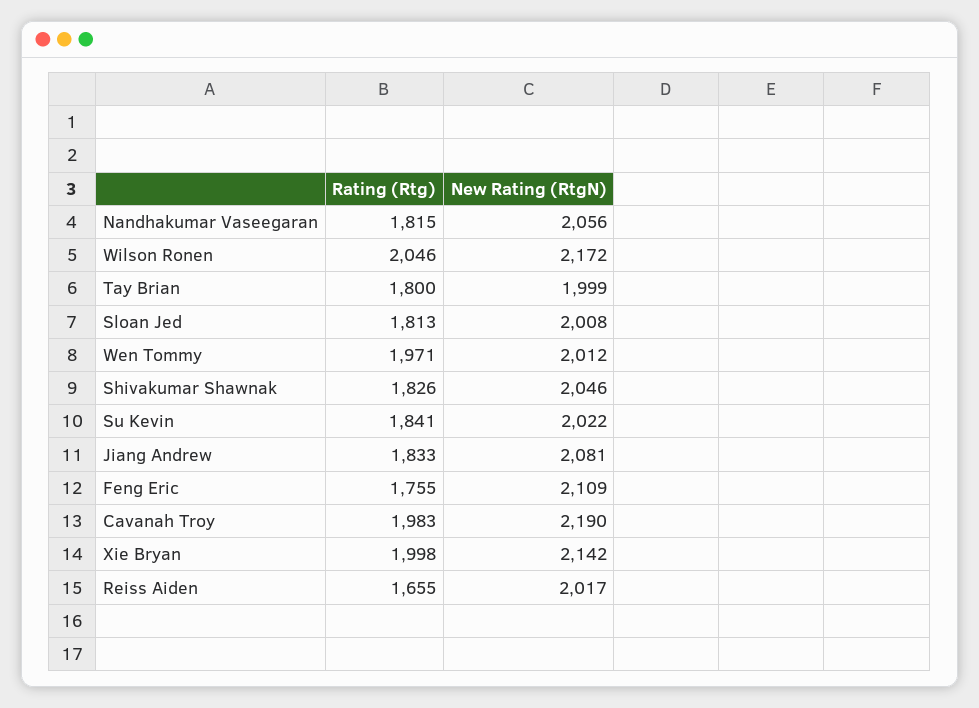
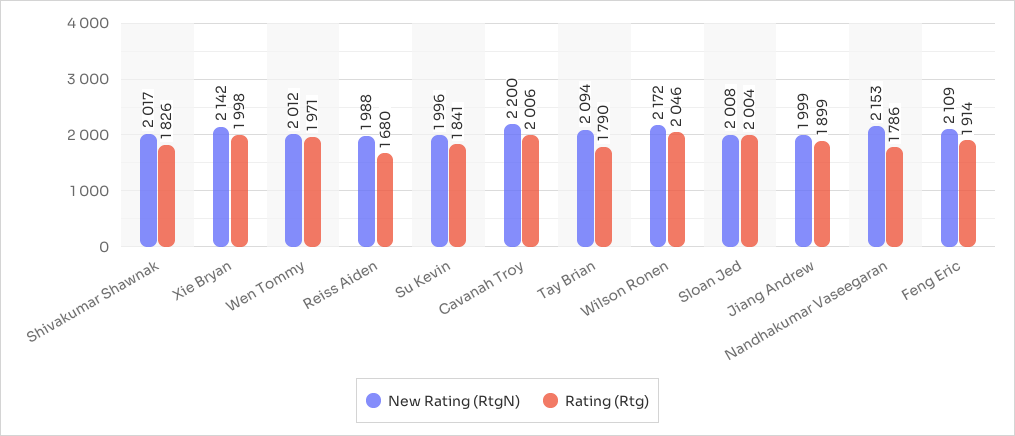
  {
    "Rating (Rtg)": {
-     "Nandhakumar Vaseegaran": 1815,
+     "Nandhakumar Vaseegaran": 1786,
      "Wilson Ronen": 2046,
-     "Tay Brian": 1800,
+     "Tay Brian": 1790,
-     "Sloan Jed": 1813,
+     "Sloan Jed": 2004,
      "Wen Tommy": 1971,
      "Shivakumar Shawnak": 1826,
      "Su Kevin": 1841,
-     "Jiang Andrew": 1833,
+     "Jiang Andrew": 1899,
-     "Feng Eric": 1755,
+     "Feng Eric": 1914,
-     "Cavanah Troy": 1983,
+     "Cavanah Troy": 2006,
      "Xie Bryan": 1998,
-     "Reiss Aiden": 1655
+     "Reiss Aiden": 1680
    },
    "New Rating (RtgN)": {
-     "Nandhakumar Vaseegaran": 2056,
+     "Nandhakumar Vaseegaran": 2153,
      "Wilson Ronen": 2172,
-     "Tay Brian": 1999,
+     "Tay Brian": 2094,
      "Sloan Jed": 2008,
      "Wen Tommy": 2012,
-     "Shivakumar Shawnak": 2046,
+     "Shivakumar Shawnak": 2017,
-     "Su Kevin": 2022,
+     "Su Kevin": 1996,
-     "Jiang Andrew": 2081,
+     "Jiang Andrew": 1999,
      "Feng Eric": 2109,
-     "Cavanah Troy": 2190,
+     "Cavanah Troy": 2200,
      "Xie Bryan": 2142,
-     "Reiss Aiden": 2017
+     "Reiss Aiden": 1988
    }
  }

